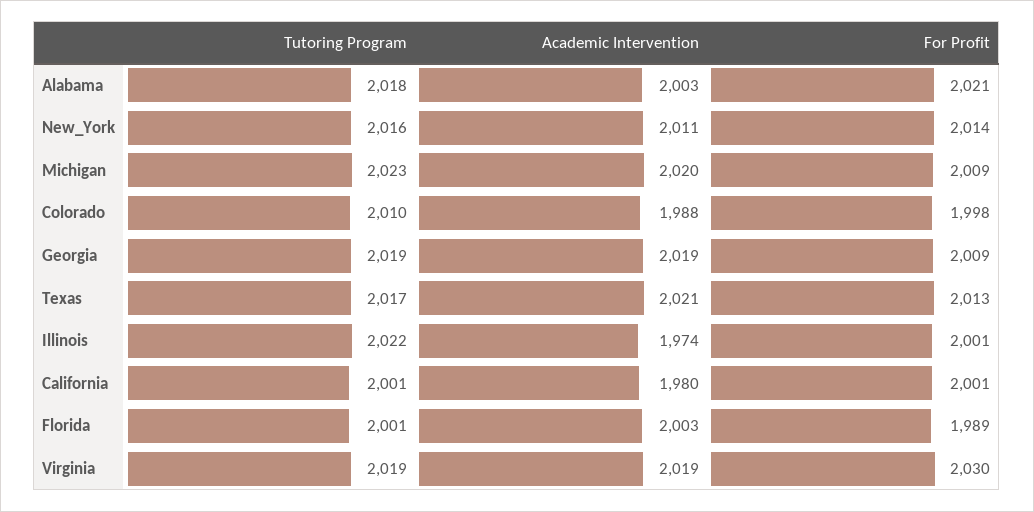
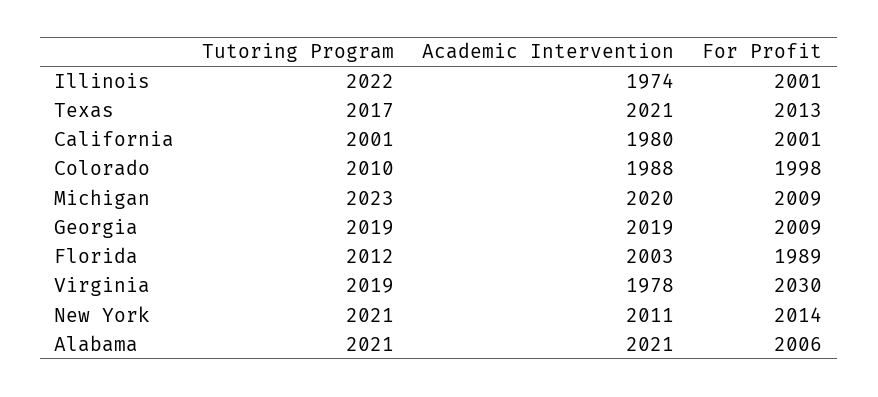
  {
    "Tutoring Program": {
-     "Alabama": 2018,
+     "Alabama": 2021,
-     "New_York": 2016,
+     "New_York": 2021,
      "Michigan": 2023,
      "Colorado": 2010,
      "Georgia": 2019,
      "Texas": 2017,
      "Illinois": 2022,
      "California": 2001,
-     "Florida": 2001,
+     "Florida": 2012,
      "Virginia": 2019
    },
    "Academic Intervention": {
-     "Alabama": 2003,
+     "Alabama": 2021,
      "New_York": 2011,
      "Michigan": 2020,
      "Colorado": 1988,
      "Georgia": 2019,
      "Texas": 2021,
      "Illinois": 1974,
      "California": 1980,
      "Florida": 2003,
-     "Virginia": 2019
+     "Virginia": 1978
    },
    "For Profit": {
-     "Alabama": 2021,
+     "Alabama": 2006,
      "New_York": 2014,
      "Michigan": 2009,
      "Colorado": 1998,
      "Georgia": 2009,
      "Texas": 2013,
      "Illinois": 2001,
      "California": 2001,
      "Florida": 1989,
      "Virginia": 2030
    }
  }

